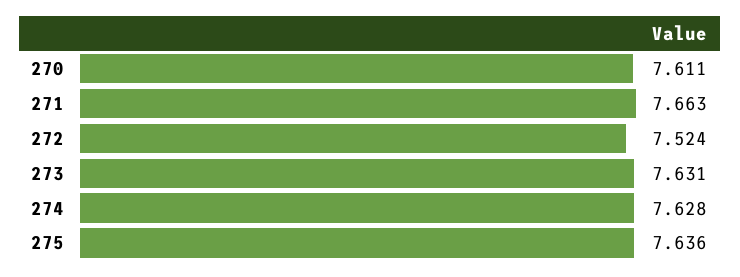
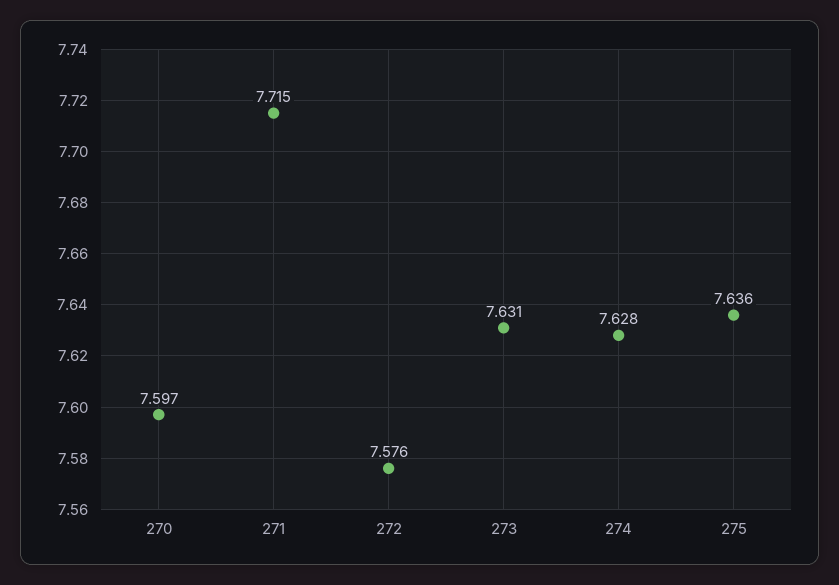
  {
-   "270": 7.611,
+   "270": 7.597,
-   "271": 7.663,
+   "271": 7.715,
-   "272": 7.524,
+   "272": 7.576,
    "273": 7.631,
    "274": 7.628,
    "275": 7.636
  }

